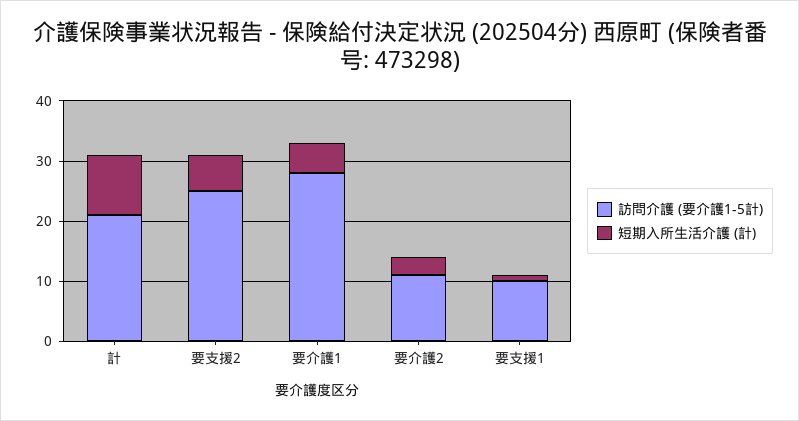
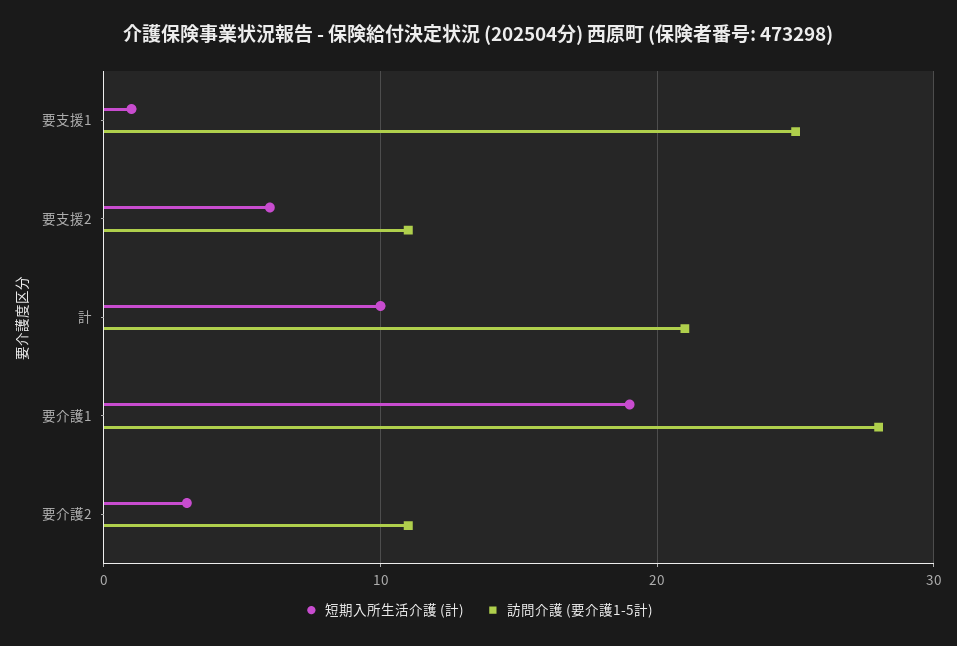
  {
    "訪問介護 (要介護1-5計)": {
      "計": 21,
-     "要支援2": 25,
+     "要支援2": 11,
      "要介護1": 28,
      "要介護2": 11,
-     "要支援1": 10
+     "要支援1": 25
    },
    "短期入所生活介護 (計)": {
      "計": 10,
      "要支援2": 6,
-     "要介護1": 5,
+     "要介護1": 19,
      "要介護2": 3,
      "要支援1": 1
    }
  }

